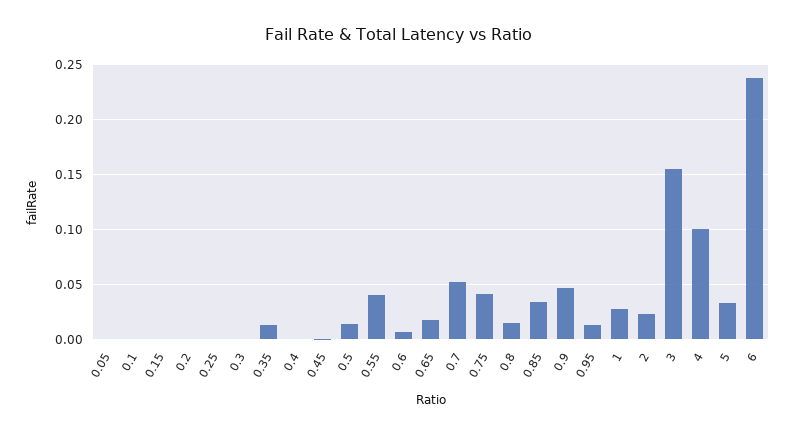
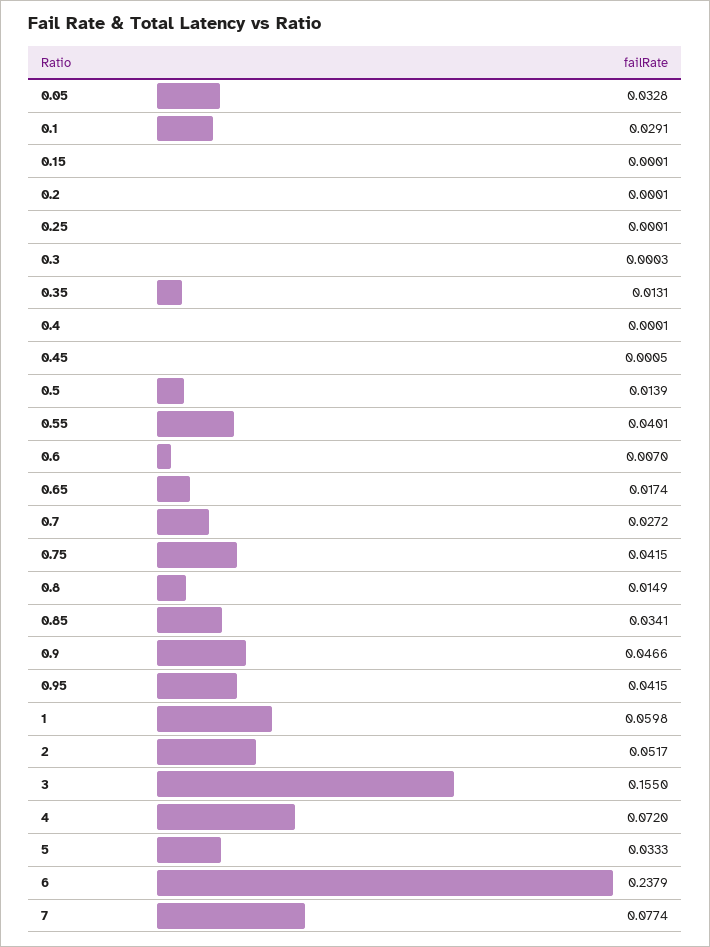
  {
-   "0.05": 0,
+   "0.05": 0.0328,
-   "0.1": 0,
+   "0.1": 0.0291,
    "0.15": 0.0001,
    "0.2": 0.0001,
    "0.25": 0.0001,
    "0.3": 0.0003,
    "0.35": 0.0131,
    "0.4": 0.0001,
    "0.45": 0.0005,
    "0.5": 0.0139,
    "0.55": 0.0401,
    "0.6": 0.007,
    "0.65": 0.0174,
-   "0.7": 0.05,
+   "0.7": 0.0272,
    "0.75": 0.0415,
    "0.8": 0.0149,
    "0.85": 0.0341,
    "0.9": 0.0466,
-   "0.95": 0.01,
+   "0.95": 0.0415,
-   "1": 0.03,
+   "1": 0.0598,
-   "2": 0.02,
+   "2": 0.0517,
    "3": 0.155,
-   "4": 0.1,
+   "4": 0.072,
    "5": 0.0333,
-   "6": 0.2379
+   "6": 0.2379,
+   "7": 0.0774
  }

